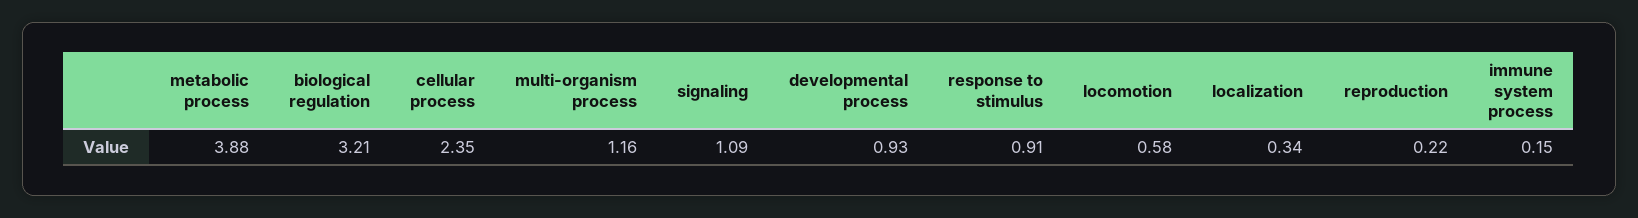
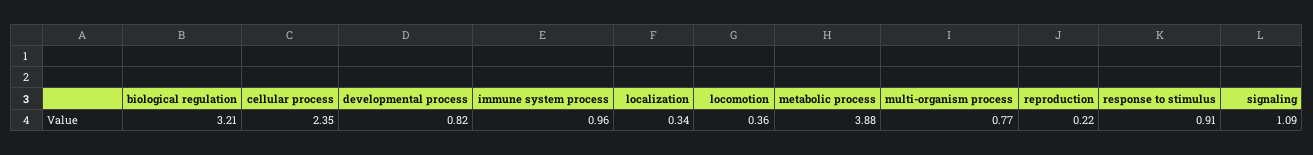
  {
    "metabolic process": 3.88,
    "biological regulation": 3.21,
    "cellular process": 2.35,
-   "multi-organism process": 1.16,
+   "multi-organism process": 0.77,
    "signaling": 1.09,
-   "developmental process": 0.93,
+   "developmental process": 0.82,
    "response to stimulus": 0.91,
-   "locomotion": 0.58,
+   "locomotion": 0.36,
    "localization": 0.34,
    "reproduction": 0.22,
-   "immune system process": 0.15
+   "immune system process": 0.96
  }

